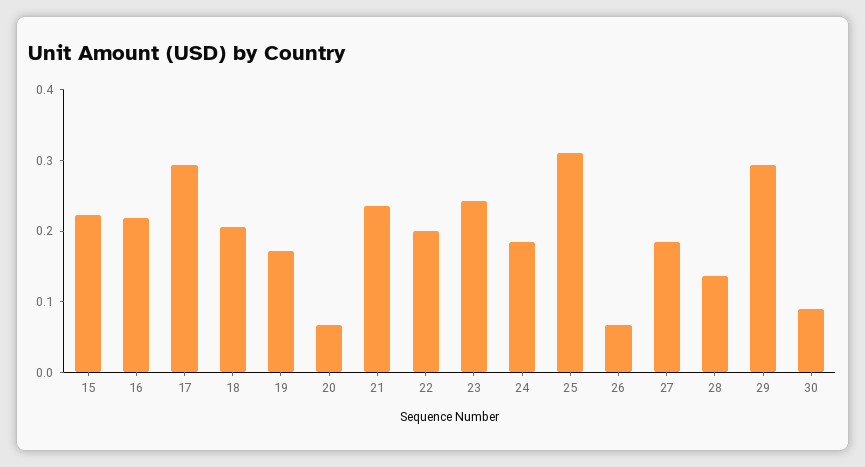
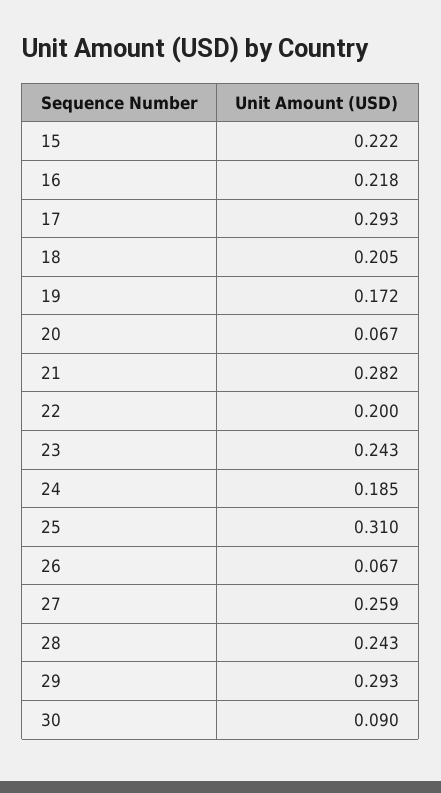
  {
    "15": 0.222,
    "16": 0.218,
    "17": 0.293,
    "18": 0.205,
    "19": 0.172,
    "20": 0.067,
-   "21": 0.24,
+   "21": 0.282,
    "22": 0.2,
    "23": 0.243,
    "24": 0.185,
    "25": 0.31,
    "26": 0.067,
-   "27": 0.18,
+   "27": 0.259,
-   "28": 0.14,
+   "28": 0.243,
    "29": 0.293,
    "30": 0.09
  }

